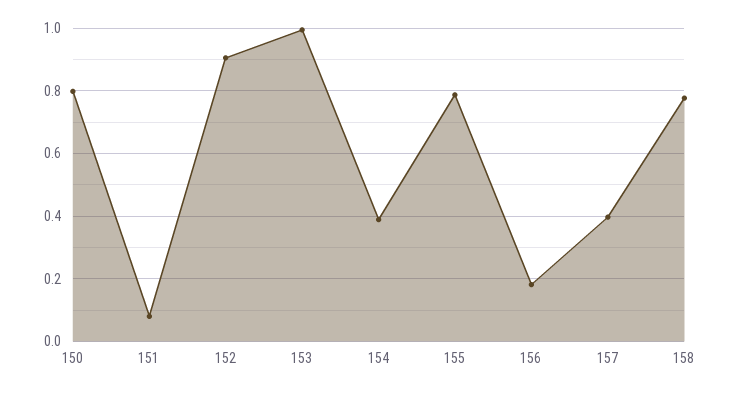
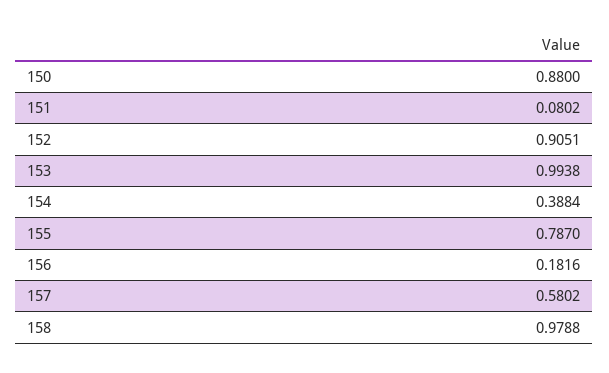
  {
-   "150": 0.8,
+   "150": 0.88,
    "151": 0.0802,
    "152": 0.9051,
    "153": 0.9938,
    "154": 0.3884,
    "155": 0.787,
    "156": 0.1816,
-   "157": 0.4,
+   "157": 0.5802,
-   "158": 0.78
+   "158": 0.9788
  }

